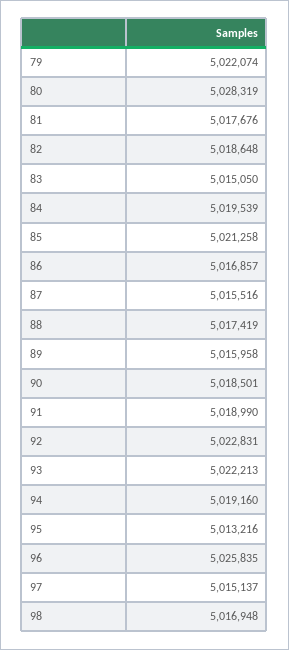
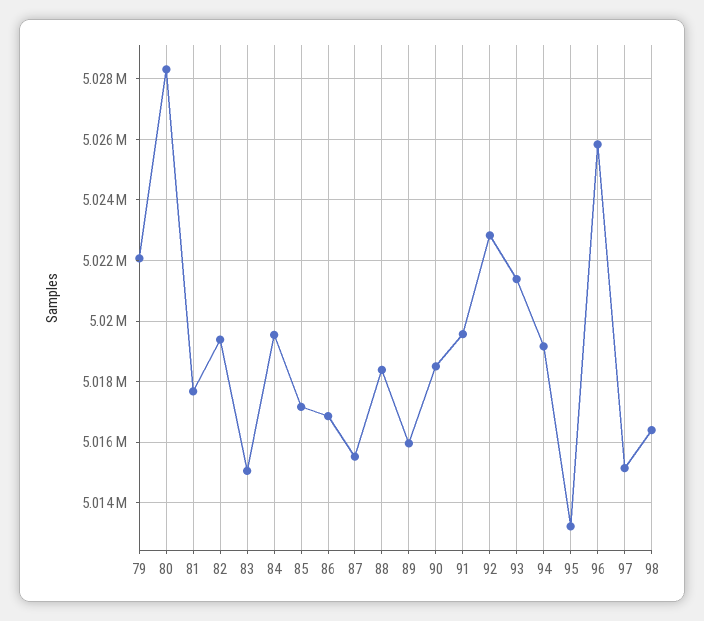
  {
    "79": 5022074,
    "80": 5028319,
    "81": 5017676,
-   "82": 5018648,
+   "82": 5019400,
    "83": 5015050,
    "84": 5019539,
-   "85": 5021258,
+   "85": 5017200,
    "86": 5016857,
    "87": 5015516,
-   "88": 5017419,
+   "88": 5018400,
    "89": 5015958,
    "90": 5018501,
-   "91": 5018990,
+   "91": 5019600,
    "92": 5022831,
-   "93": 5022213,
+   "93": 5021400,
    "94": 5019160,
    "95": 5013216,
    "96": 5025835,
    "97": 5015137,
-   "98": 5016948
+   "98": 5016400
  }

